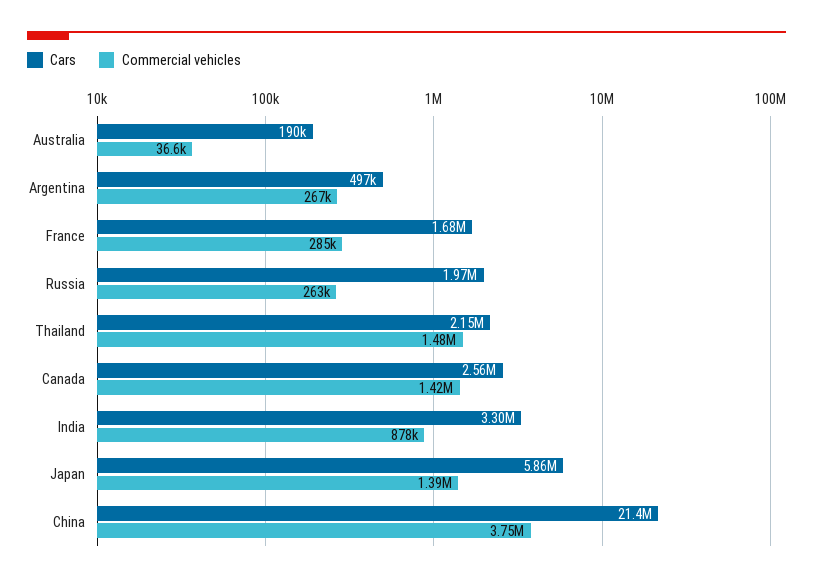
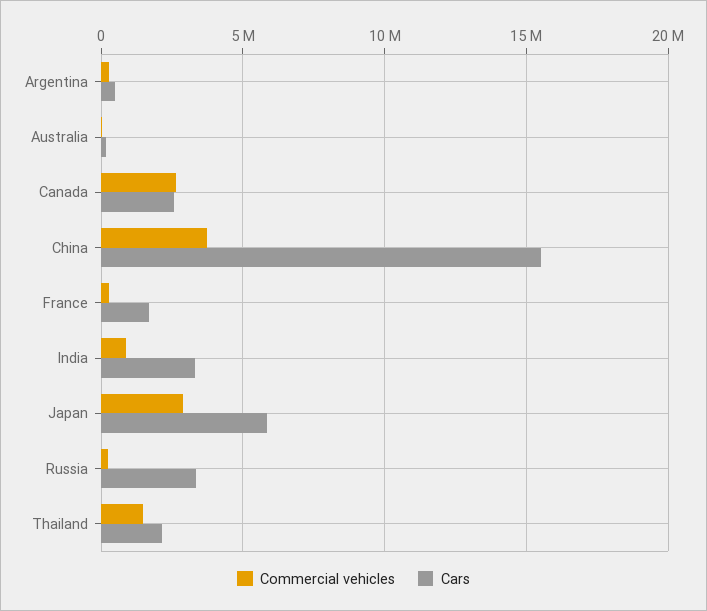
  {
    "Cars": {
      "Australia": 190000,
      "Argentina": 497000,
      "France": 1680000,
-     "Russia": 1970000,
+     "Russia": 3500000,
      "Thailand": 2150000,
      "Canada": 2560000,
      "India": 3300000,
      "Japan": 5860000,
-     "China": 21400000
+     "China": 15500000
    },
    "Commercial vehicles": {
      "Australia": 36600,
      "Argentina": 267000,
      "France": 285000,
      "Russia": 263000,
      "Thailand": 1480000,
-     "Canada": 1420000,
+     "Canada": 2500000,
      "India": 878000,
-     "Japan": 1390000,
+     "Japan": 3000000,
      "China": 3750000
    }
  }

